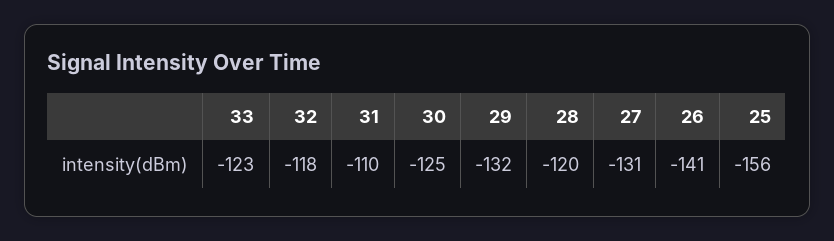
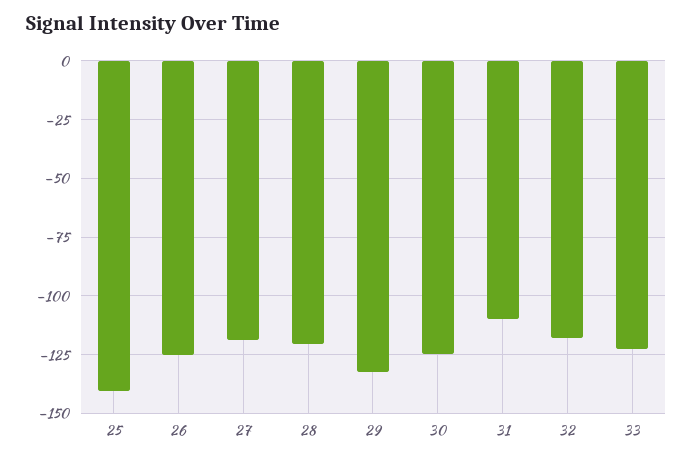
  {
    "33": -123,
    "32": -118,
    "31": -110,
    "30": -125,
    "29": -132,
    "28": -120,
-   "27": -131,
+   "27": -120,
-   "26": -141,
+   "26": -125,
-   "25": -156
+   "25": -140
  }

